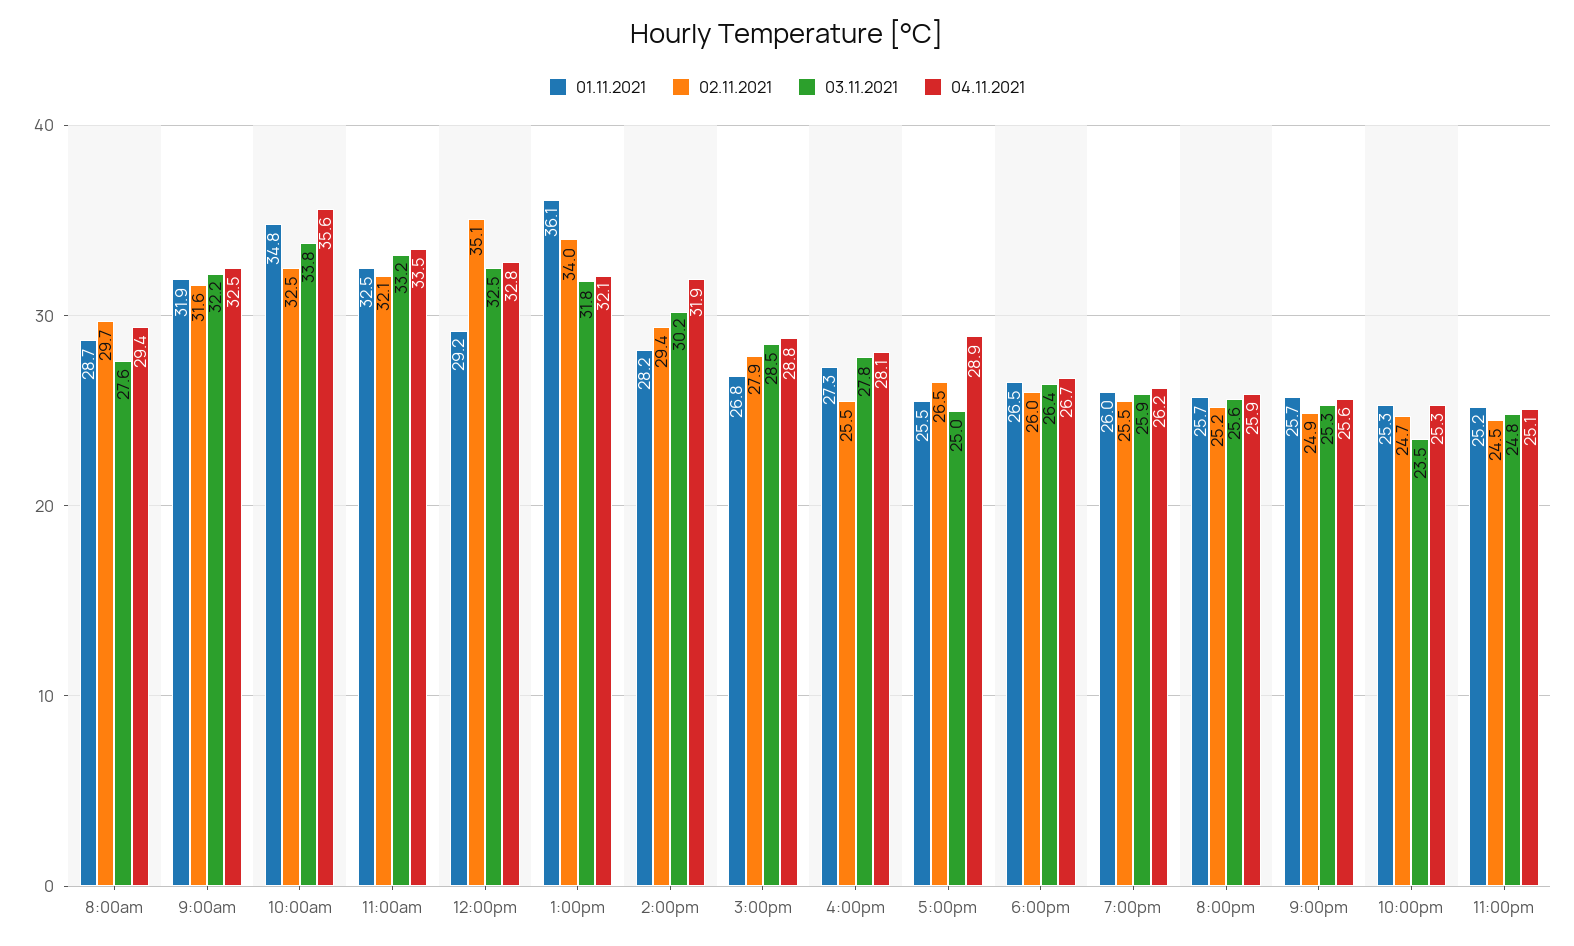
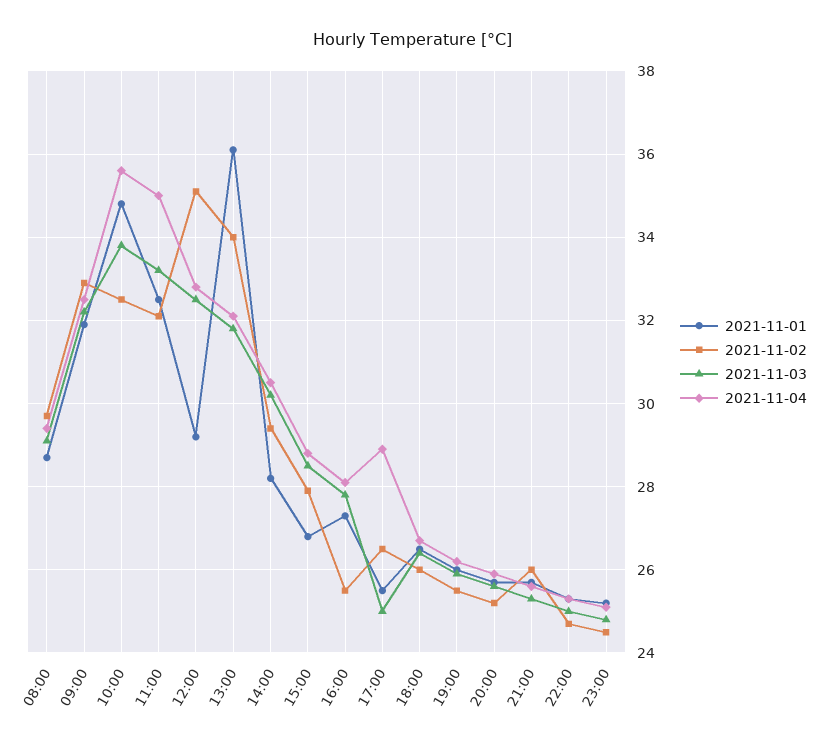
  {
    "01.11.2021": {
      "8:00am": 28.7,
      "9:00am": 31.9,
      "10:00am": 34.8,
      "11:00am": 32.5,
      "12:00pm": 29.2,
      "1:00pm": 36.1,
      "2:00pm": 28.2,
      "3:00pm": 26.8,
      "4:00pm": 27.3,
      "5:00pm": 25.5,
      "6:00pm": 26.5,
      "7:00pm": 26,
      "8:00pm": 25.7,
      "9:00pm": 25.7,
      "10:00pm": 25.3,
      "11:00pm": 25.2
    },
    "02.11.2021": {
      "8:00am": 29.7,
-     "9:00am": 31.6,
+     "9:00am": 33,
      "10:00am": 32.5,
      "11:00am": 32.1,
      "12:00pm": 35.1,
      "1:00pm": 34,
      "2:00pm": 29.4,
      "3:00pm": 27.9,
      "4:00pm": 25.5,
      "5:00pm": 26.5,
      "6:00pm": 26,
      "7:00pm": 25.5,
      "8:00pm": 25.2,
-     "9:00pm": 24.9,
+     "9:00pm": 26,
      "10:00pm": 24.7,
      "11:00pm": 24.5
    },
    "03.11.2021": {
-     "8:00am": 27.6,
+     "8:00am": 29,
      "9:00am": 32.2,
      "10:00am": 33.8,
      "11:00am": 33.2,
      "12:00pm": 32.5,
      "1:00pm": 31.8,
      "2:00pm": 30.2,
      "3:00pm": 28.5,
      "4:00pm": 27.8,
      "5:00pm": 25,
      "6:00pm": 26.4,
      "7:00pm": 25.9,
      "8:00pm": 25.6,
      "9:00pm": 25.3,
-     "10:00pm": 23.5,
+     "10:00pm": 25,
      "11:00pm": 24.8
    },
    "04.11.2021": {
      "8:00am": 29.4,
      "9:00am": 32.5,
      "10:00am": 35.6,
-     "11:00am": 33.5,
+     "11:00am": 35,
      "12:00pm": 32.8,
      "1:00pm": 32.1,
-     "2:00pm": 31.9,
+     "2:00pm": 30.5,
      "3:00pm": 28.8,
      "4:00pm": 28.1,
      "5:00pm": 28.9,
      "6:00pm": 26.7,
      "7:00pm": 26.2,
      "8:00pm": 25.9,
      "9:00pm": 25.6,
      "10:00pm": 25.3,
      "11:00pm": 25.1
    }
  }

